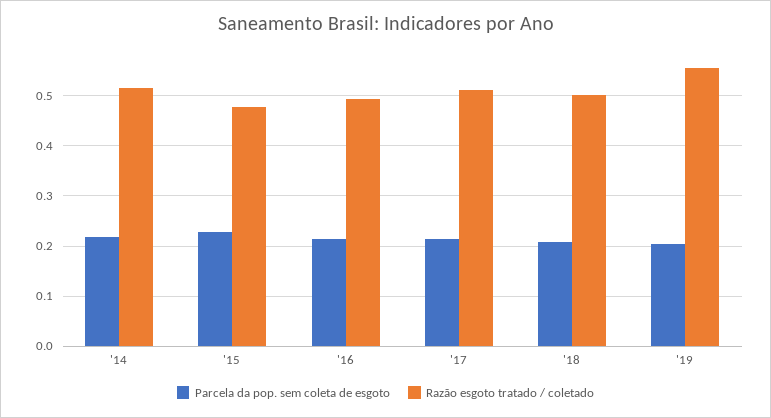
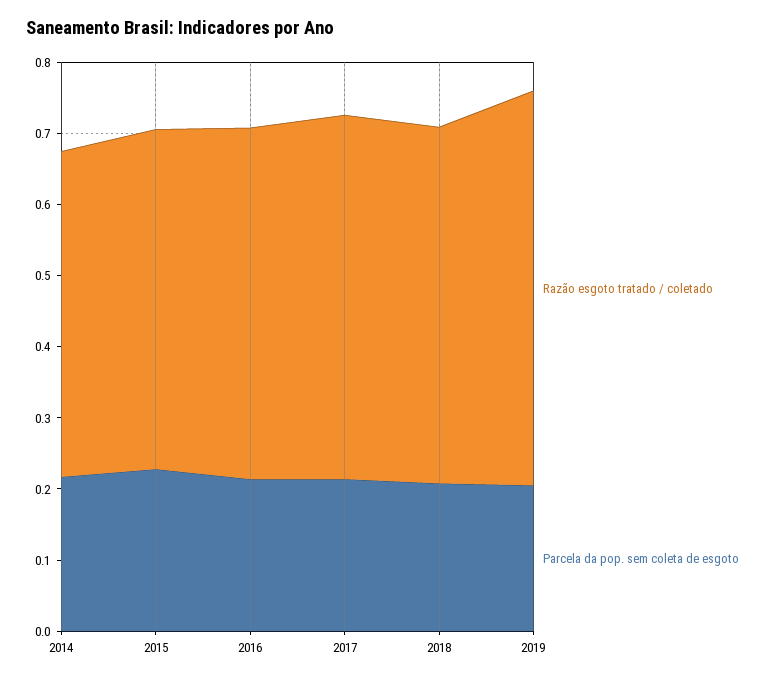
  {
    "Parcela da pop. sem coleta de esgoto": {
      "'14": 0.22,
      "'15": 0.22,
      "'16": 0.22,
      "'17": 0.22,
      "'18": 0.2,
      "'19": 0.2
    },
    "Razão esgoto tratado / coletado": {
-     "'14": 0.52,
+     "'14": 0.46,
      "'15": 0.48,
      "'16": 0.5,
      "'17": 0.52,
      "'18": 0.5,
      "'19": 0.56
    }
  }

